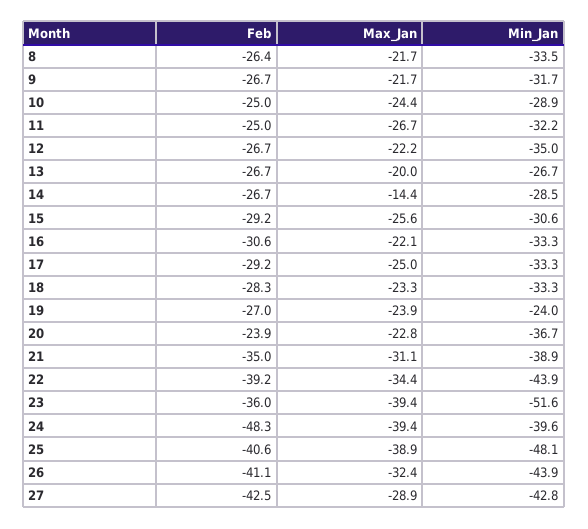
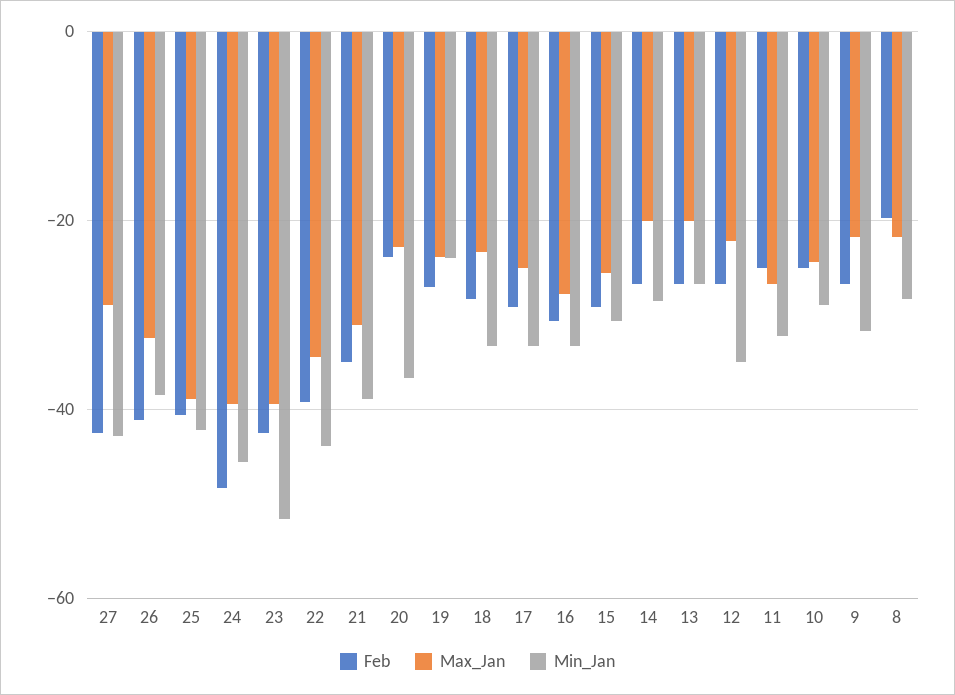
  {
    "Feb": {
-     "8": -26.4,
+     "8": -20,
      "9": -26.7,
      "10": -25,
      "11": -25,
      "12": -26.7,
      "13": -26.7,
      "14": -26.7,
      "15": -29.2,
      "16": -30.6,
      "17": -29.2,
      "18": -28.3,
      "19": -27,
      "20": -23.9,
      "21": -35,
      "22": -39.2,
-     "23": -36,
+     "23": -42,
      "24": -48.3,
      "25": -40.6,
      "26": -41.1,
      "27": -42.5
    },
    "Max_Jan": {
      "8": -21.7,
      "9": -21.7,
      "10": -24.4,
      "11": -26.7,
      "12": -22.2,
      "13": -20,
-     "14": -14.4,
+     "14": -20,
      "15": -25.6,
-     "16": -22.1,
+     "16": -28,
      "17": -25,
      "18": -23.3,
      "19": -23.9,
      "20": -22.8,
      "21": -31.1,
      "22": -34.4,
      "23": -39.4,
      "24": -39.4,
      "25": -38.9,
      "26": -32.4,
      "27": -28.9
    },
    "Min_Jan": {
-     "8": -33.5,
+     "8": -28,
      "9": -31.7,
      "10": -28.9,
      "11": -32.2,
      "12": -35,
      "13": -26.7,
      "14": -28.5,
      "15": -30.6,
      "16": -33.3,
      "17": -33.3,
      "18": -33.3,
      "19": -24,
      "20": -36.7,
      "21": -38.9,
      "22": -43.9,
      "23": -51.6,
-     "24": -39.6,
+     "24": -46,
-     "25": -48.1,
+     "25": -42,
-     "26": -43.9,
+     "26": -38,
      "27": -42.8
    }
  }

